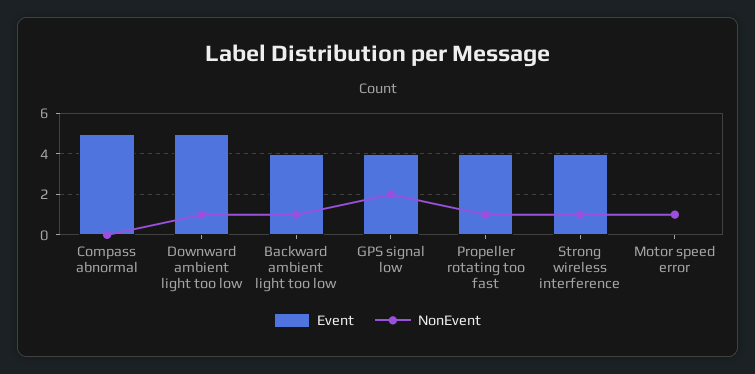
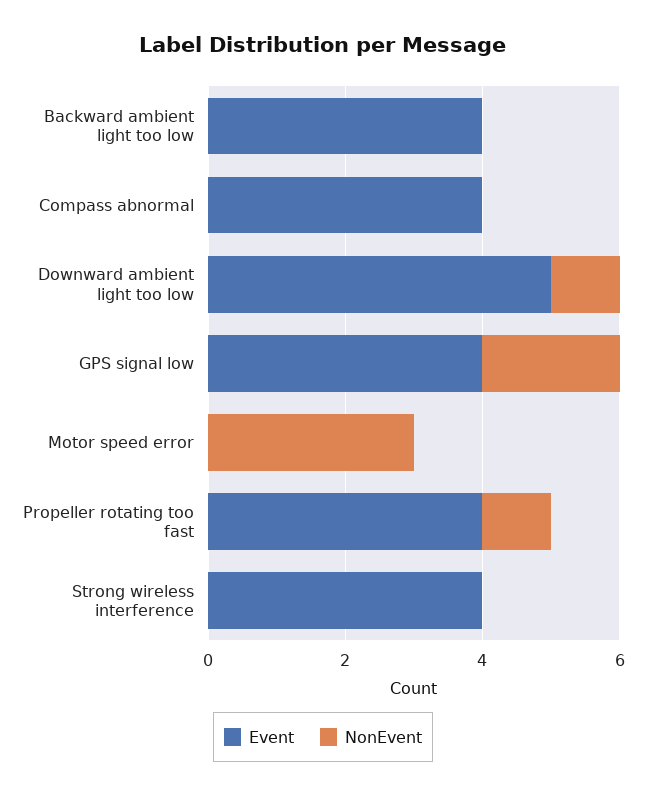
  {
    "Event": {
-     "Compass abnormal": 5,
+     "Compass abnormal": 4,
      "Downward ambient light too low": 5,
      "Backward ambient light too low": 4,
      "GPS signal low": 4,
      "Propeller rotating too fast": 4,
      "Strong wireless interference": 4,
      "Motor speed error": 0
    },
    "NonEvent": {
      "Compass abnormal": 0,
      "Downward ambient light too low": 1,
-     "Backward ambient light too low": 1,
+     "Backward ambient light too low": 0,
      "GPS signal low": 2,
      "Propeller rotating too fast": 1,
-     "Strong wireless interference": 1,
+     "Strong wireless interference": 0,
-     "Motor speed error": 1
+     "Motor speed error": 3
    }
  }

